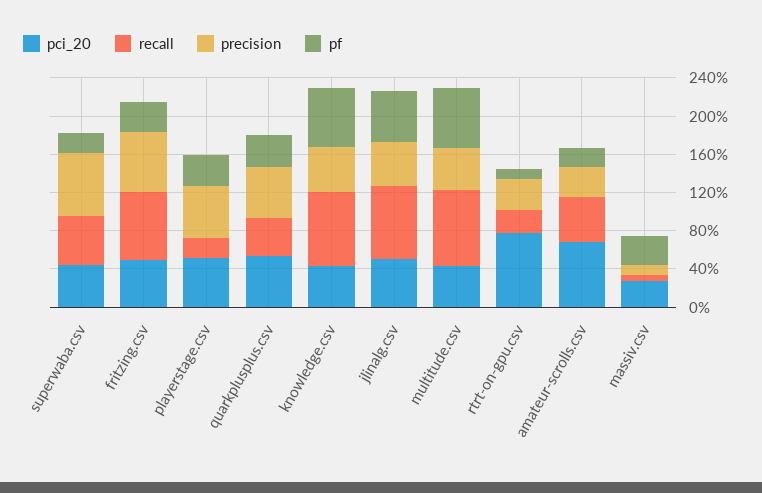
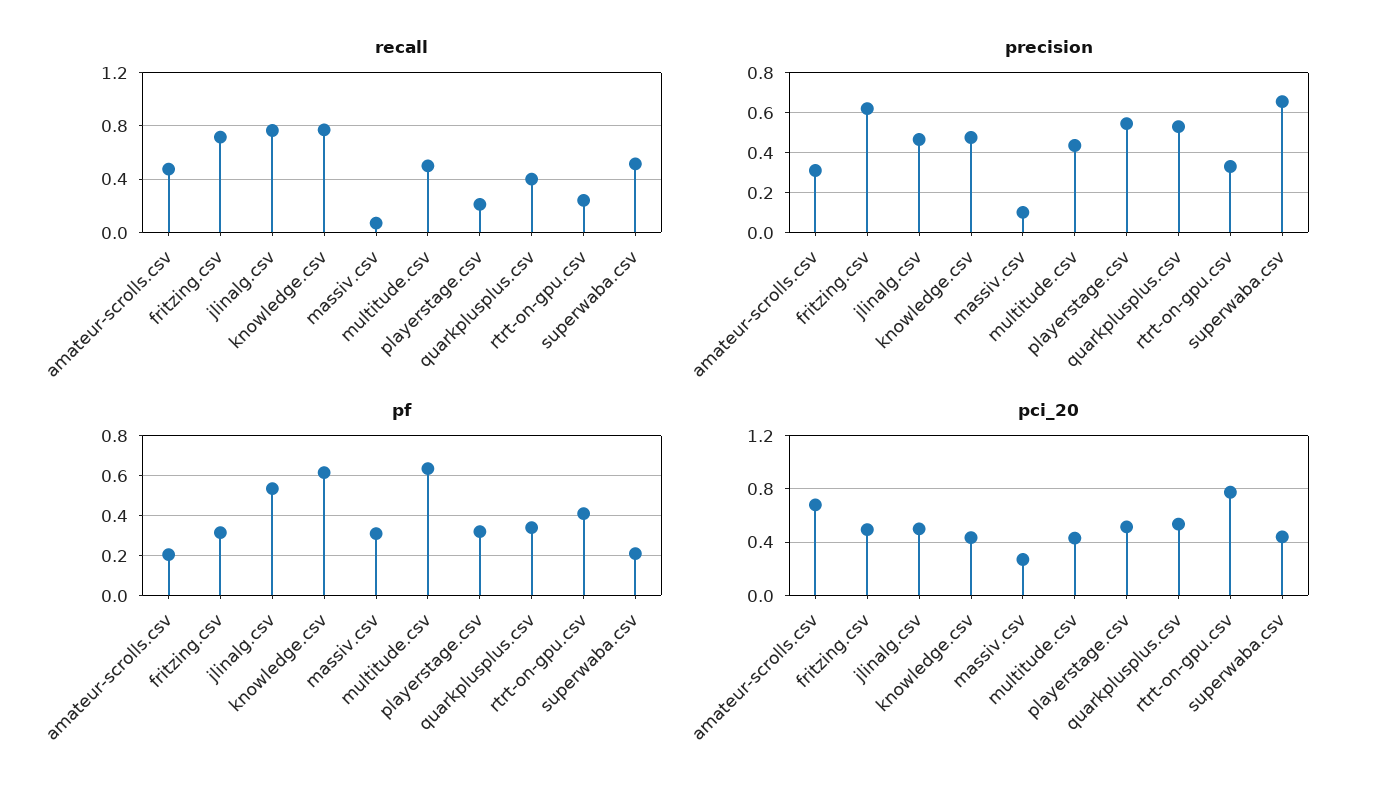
  {
    "pci_20": {
      "superwaba.csv": 0.45,
      "fritzing.csv": 0.5,
      "playerstage.csv": 0.5,
      "quarkplusplus.csv": 0.55,
      "knowledge.csv": 0.45,
      "jlinalg.csv": 0.5,
      "multitude.csv": 0.45,
      "rtrt-on-gpu.csv": 0.8,
      "amateur-scrolls.csv": 0.7,
      "massiv.csv": 0.25
    },
    "recall": {
      "superwaba.csv": 0.5,
      "fritzing.csv": 0.7,
      "playerstage.csv": 0.2,
      "quarkplusplus.csv": 0.4,
      "knowledge.csv": 0.75,
      "jlinalg.csv": 0.75,
-     "multitude.csv": 0.8,
+     "multitude.csv": 0.5,
      "rtrt-on-gpu.csv": 0.25,
      "amateur-scrolls.csv": 0.5,
      "massiv.csv": 0.05
    },
    "precision": {
      "superwaba.csv": 0.65,
      "fritzing.csv": 0.6,
      "playerstage.csv": 0.55,
      "quarkplusplus.csv": 0.55,
      "knowledge.csv": 0.5,
      "jlinalg.csv": 0.45,
      "multitude.csv": 0.45,
      "rtrt-on-gpu.csv": 0.35,
      "amateur-scrolls.csv": 0.3,
      "massiv.csv": 0.1
    },
    "pf": {
      "superwaba.csv": 0.2,
      "fritzing.csv": 0.3,
      "playerstage.csv": 0.3,
      "quarkplusplus.csv": 0.35,
      "knowledge.csv": 0.6,
      "jlinalg.csv": 0.55,
      "multitude.csv": 0.65,
-     "rtrt-on-gpu.csv": 0.1,
+     "rtrt-on-gpu.csv": 0.4,
      "amateur-scrolls.csv": 0.2,
      "massiv.csv": 0.3
    }
  }

